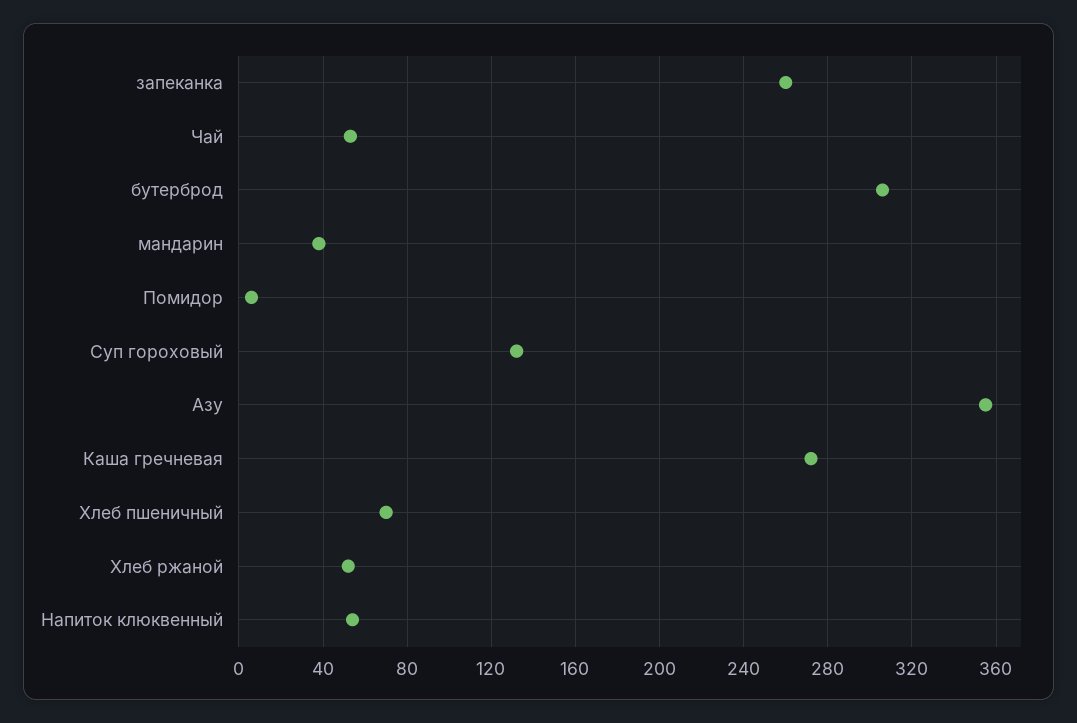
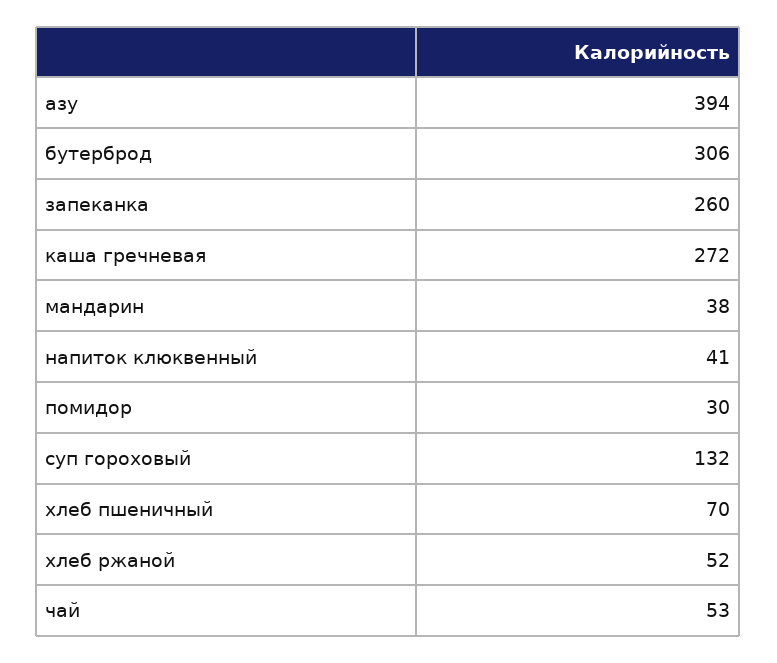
  {
    "запеканка": 260,
    "Чай": 53,
    "бутерброд": 306,
    "мандарин": 38,
-   "Помидор": 5,
+   "Помидор": 30,
    "Суп гороховый": 132,
-   "Азу": 355,
+   "Азу": 394,
    "Каша гречневая": 272,
    "Хлеб пшеничный": 70,
    "Хлеб ржаной": 52,
-   "Напиток клюквенный": 55
+   "Напиток клюквенный": 41
  }

